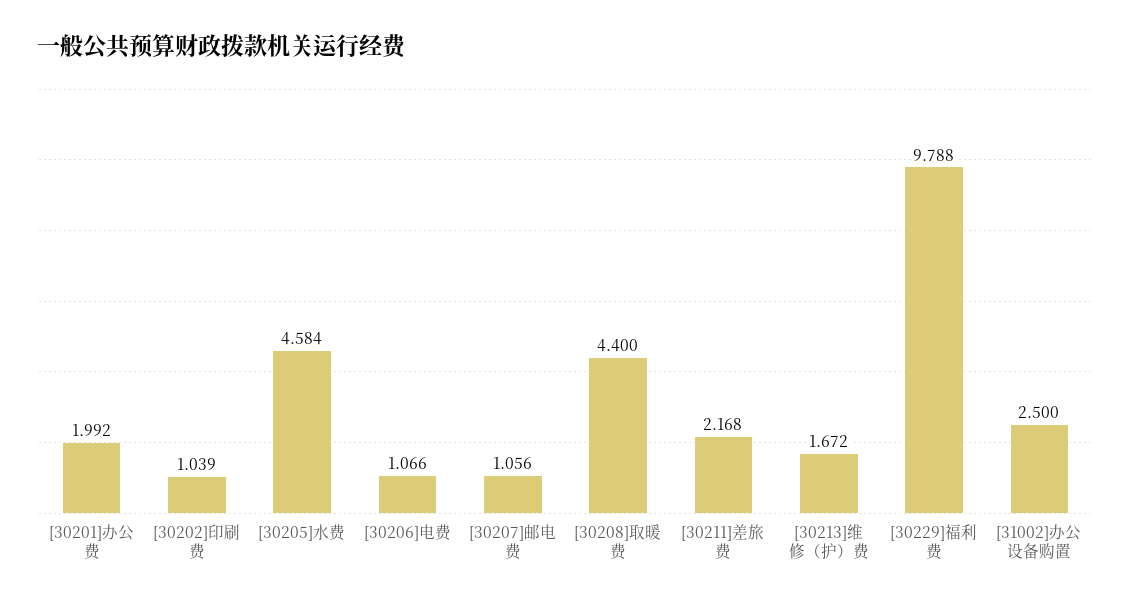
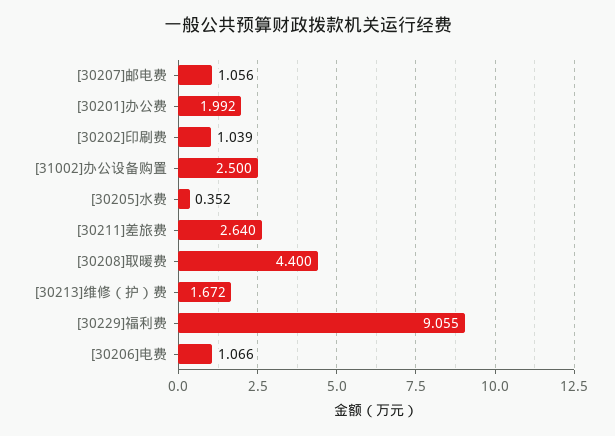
  {
    "[30201]办公费": 1.992,
    "[30202]印刷费": 1.039,
-   "[30205]水费": 4.584,
+   "[30205]水费": 0.352,
    "[30206]电费": 1.066,
    "[30207]邮电费": 1.056,
    "[30208]取暖费": 4.4,
-   "[30211]差旅费": 2.168,
+   "[30211]差旅费": 2.64,
    "[30213]维修（护）费": 1.672,
-   "[30229]福利费": 9.788,
+   "[30229]福利费": 9.055,
    "[31002]办公设备购置": 2.5
  }

